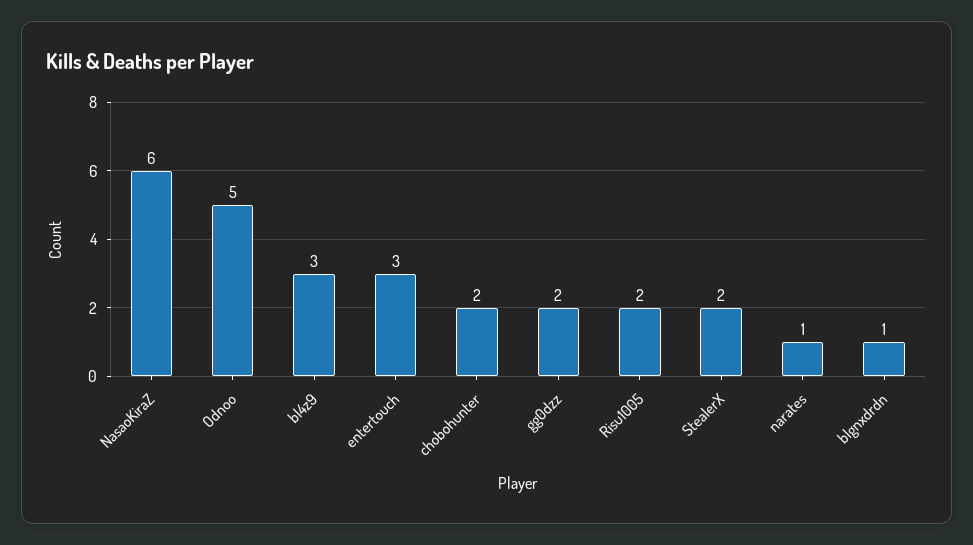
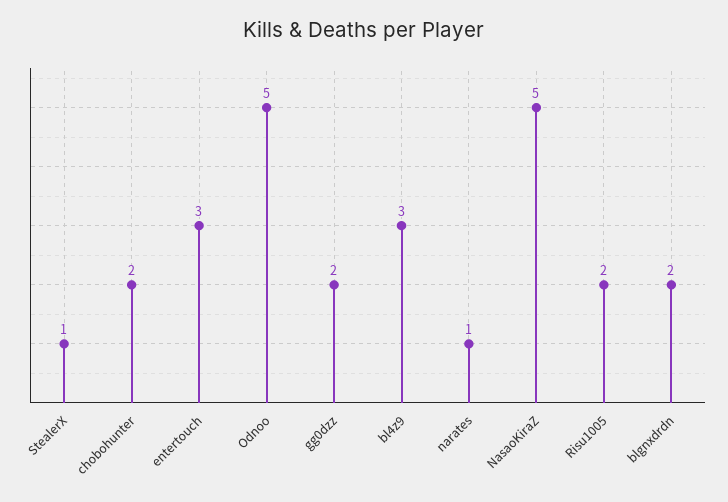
  {
-   "NasaoKiraZ": 6,
+   "NasaoKiraZ": 5,
    "Odnoo": 5,
    "bl4z9": 3,
    "entertouch": 3,
    "chobohunter": 2,
    "gg0dzz": 2,
    "Risu1005": 2,
-   "StealerX": 2,
+   "StealerX": 1,
    "narates": 1,
-   "blgnxdrdn": 1
+   "blgnxdrdn": 2
  }

